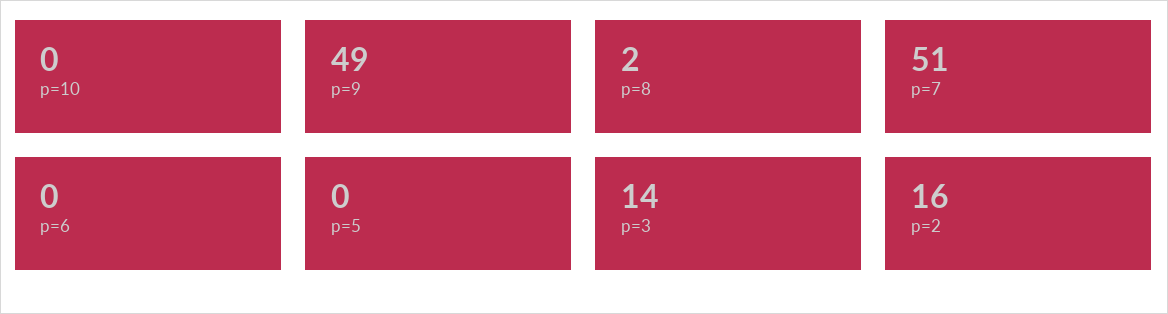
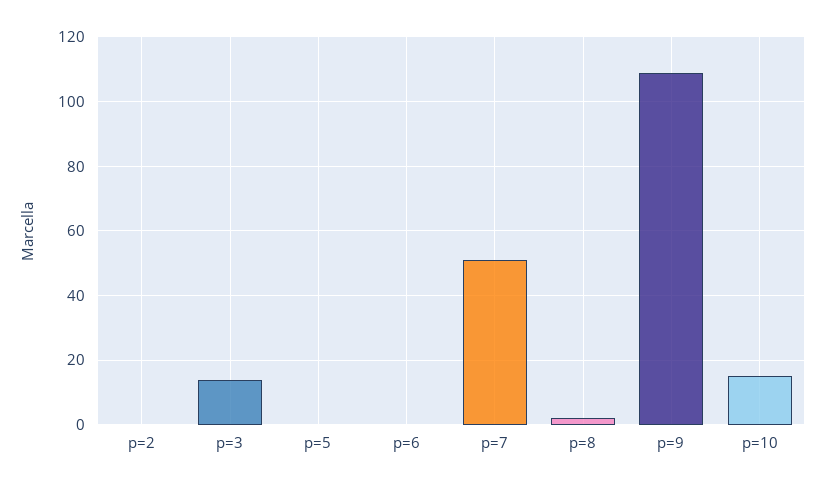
  {
-   "p=10": 0,
+   "p=10": 15,
-   "p=9": 49,
+   "p=9": 110,
    "p=8": 2,
    "p=7": 51,
    "p=6": 0,
    "p=5": 0,
    "p=3": 14,
-   "p=2": 16
+   "p=2": 0
  }

